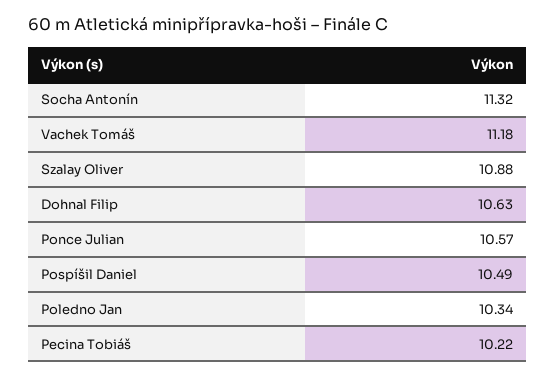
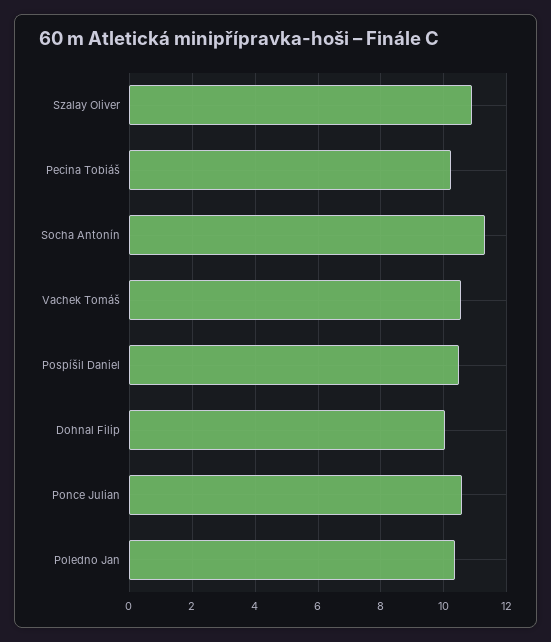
  {
    "Socha Antonín": 11.32,
-   "Vachek Tomáš": 11.18,
+   "Vachek Tomáš": 10.6,
    "Szalay Oliver": 10.88,
-   "Dohnal Filip": 10.63,
+   "Dohnal Filip": 10,
    "Ponce Julian": 10.57,
    "Pospíšil Daniel": 10.49,
    "Poledno Jan": 10.34,
    "Pecina Tobiáš": 10.22
  }

